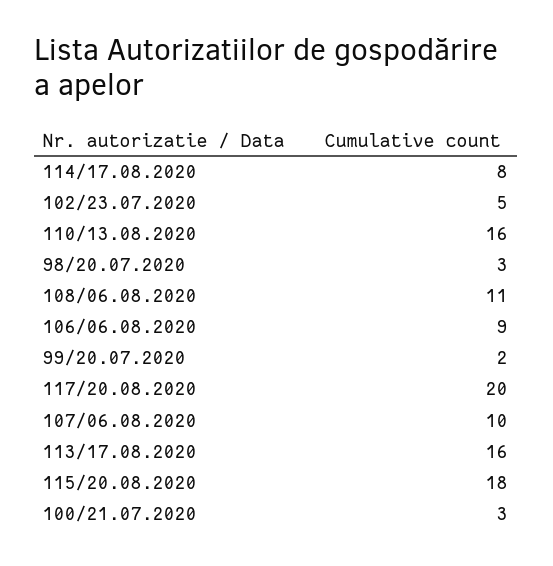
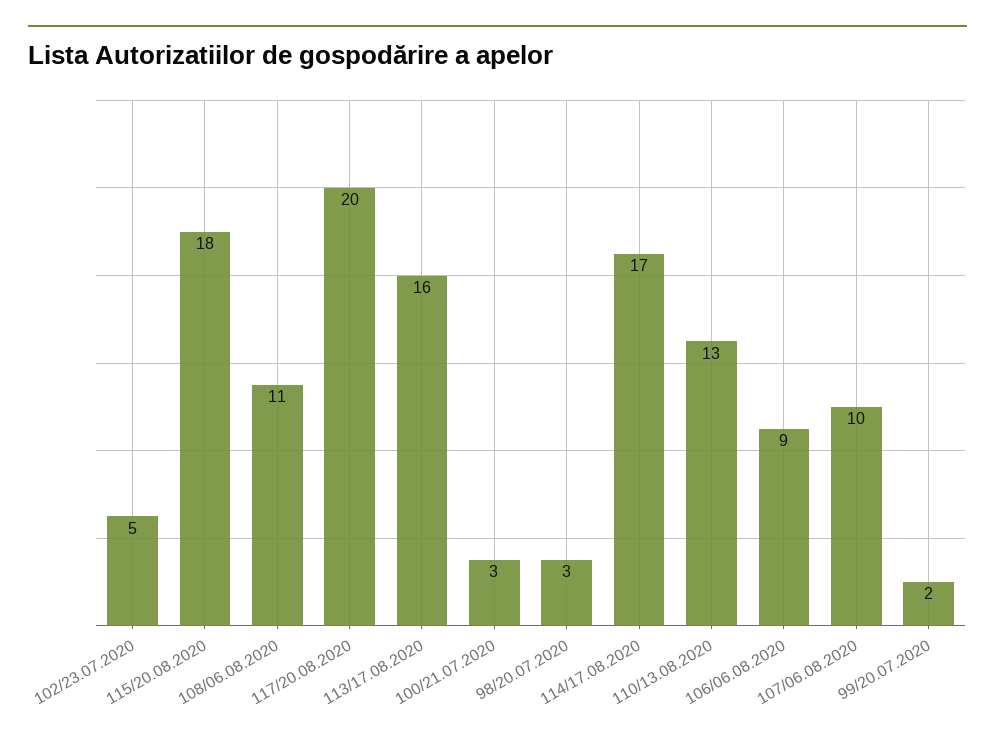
  {
-   "114/17.08.2020": 8,
+   "114/17.08.2020": 17,
    "102/23.07.2020": 5,
-   "110/13.08.2020": 16,
+   "110/13.08.2020": 13,
    "98/20.07.2020": 3,
    "108/06.08.2020": 11,
    "106/06.08.2020": 9,
    "99/20.07.2020": 2,
    "117/20.08.2020": 20,
    "107/06.08.2020": 10,
    "113/17.08.2020": 16,
    "115/20.08.2020": 18,
    "100/21.07.2020": 3
  }

